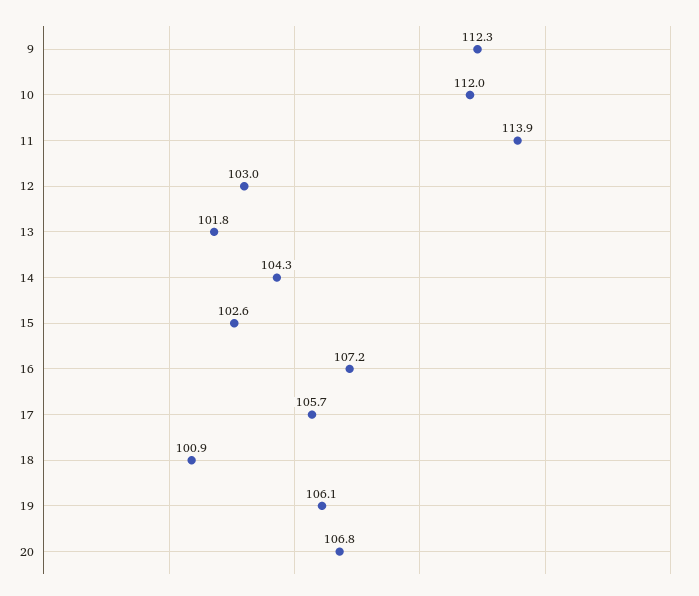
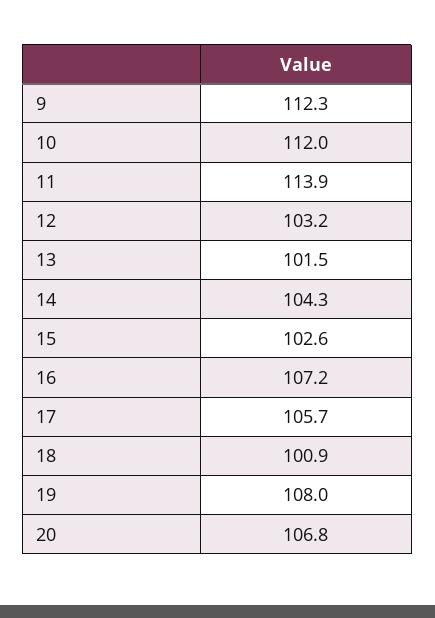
  {
    "9": 112.3,
    "10": 112,
    "11": 113.9,
-   "12": 103,
+   "12": 103.2,
-   "13": 101.8,
+   "13": 101.5,
    "14": 104.3,
    "15": 102.6,
    "16": 107.2,
    "17": 105.7,
    "18": 100.9,
-   "19": 106.1,
+   "19": 108,
    "20": 106.8
  }

